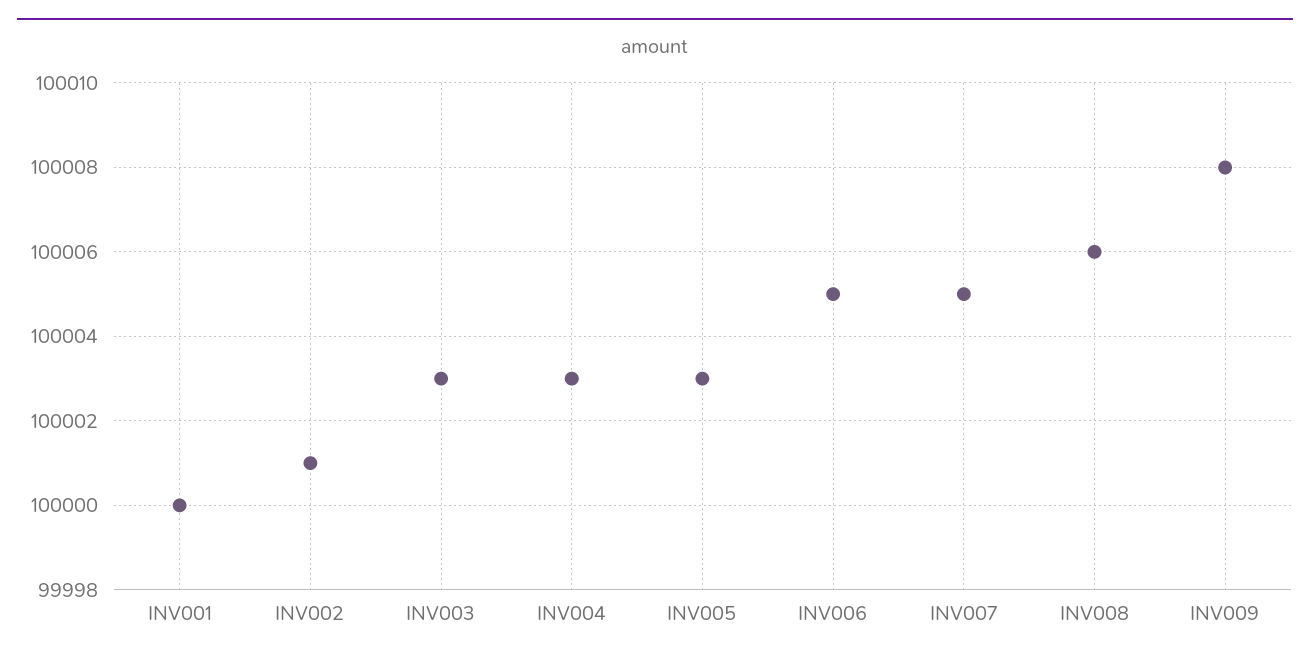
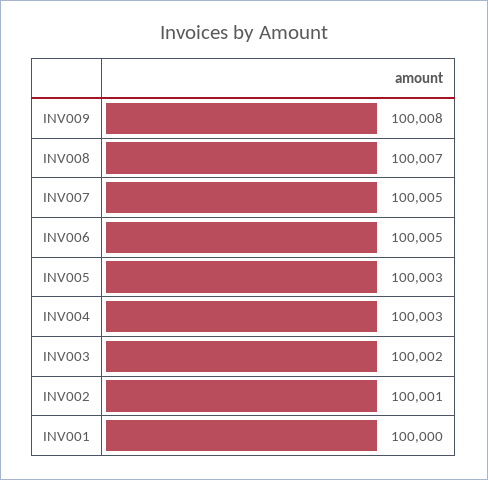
  {
    "INV001": 100000,
    "INV002": 100001,
-   "INV003": 100003,
+   "INV003": 100002,
    "INV004": 100003,
    "INV005": 100003,
    "INV006": 100005,
    "INV007": 100005,
-   "INV008": 100006,
+   "INV008": 100007,
    "INV009": 100008
  }

